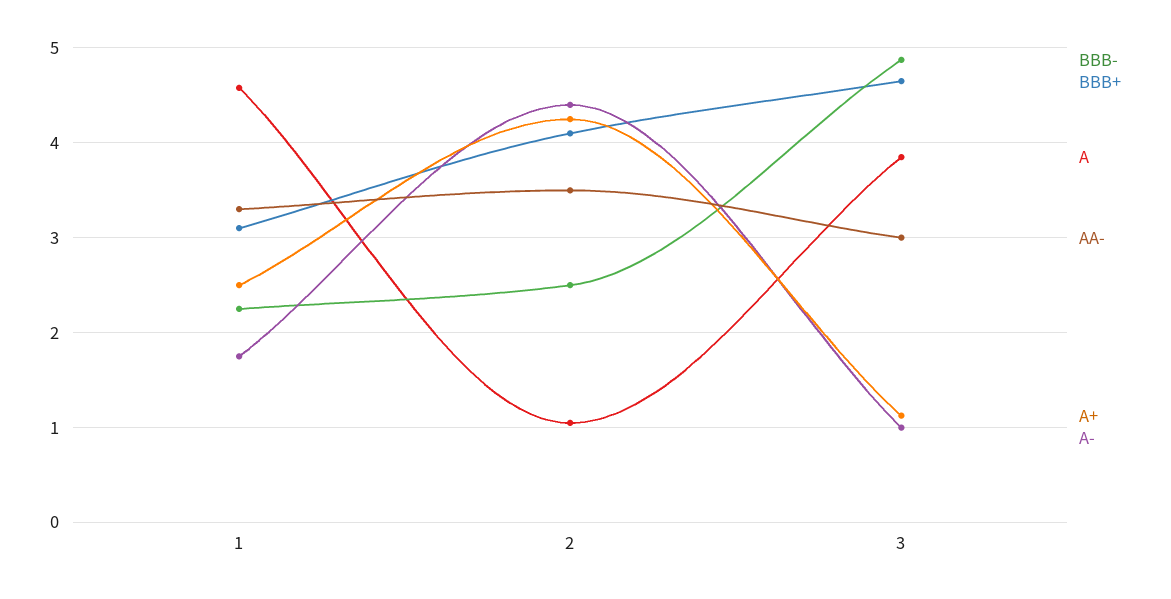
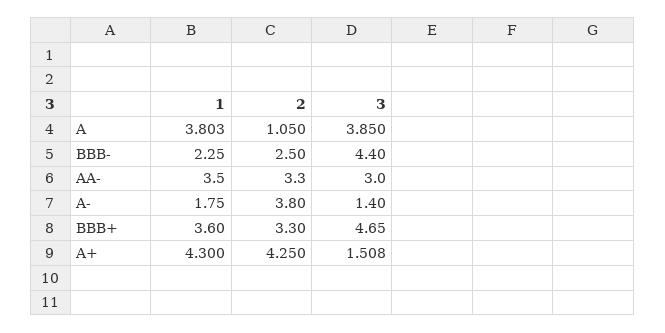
  {
    "BBB-": {
      "1": 2.25,
      "2": 2.5,
-     "3": 4.9
+     "3": 4.4
    },
    "BBB+": {
-     "1": 3.1,
+     "1": 3.6,
-     "2": 4.1,
+     "2": 3.3,
      "3": 4.65
    },
    "A": {
-     "1": 4.6,
+     "1": 3.803,
      "2": 1.05,
      "3": 3.85
    },
    "AA-": {
-     "1": 3.3,
+     "1": 3.5,
-     "2": 3.5,
+     "2": 3.3,
      "3": 3
    },
    "A+": {
-     "1": 2.5,
+     "1": 4.3,
      "2": 4.25,
-     "3": 1.1
+     "3": 1.508
    },
    "A-": {
      "1": 1.75,
-     "2": 4.4,
+     "2": 3.8,
-     "3": 1
+     "3": 1.4
    }
  }

